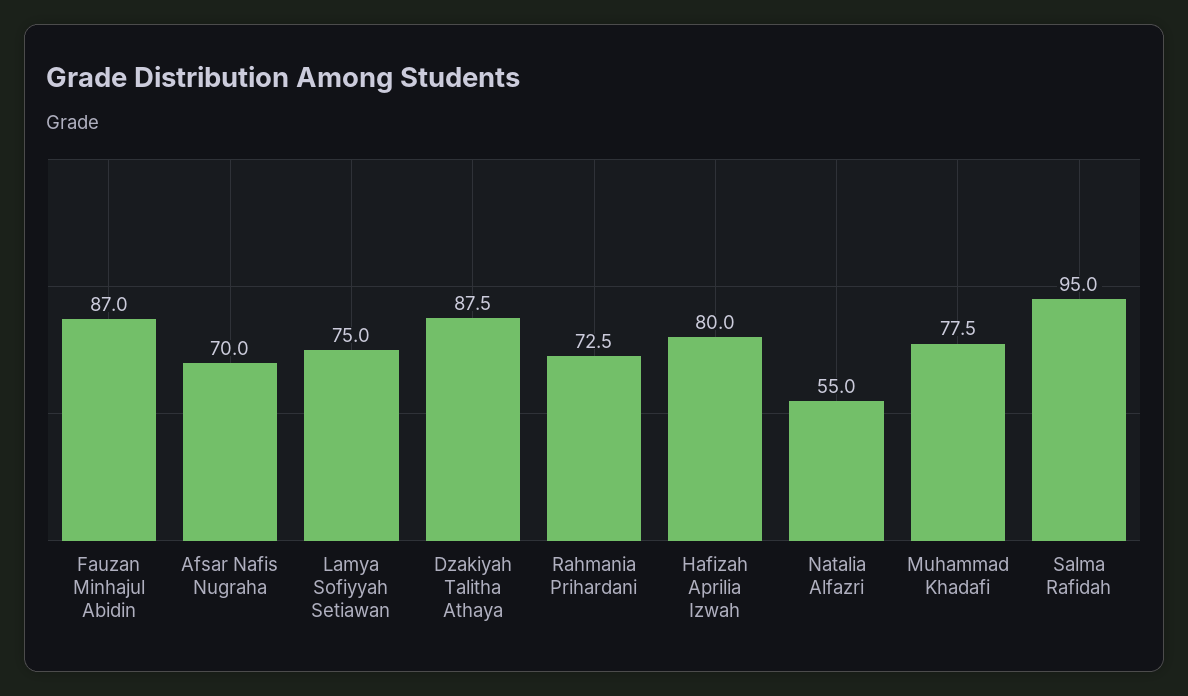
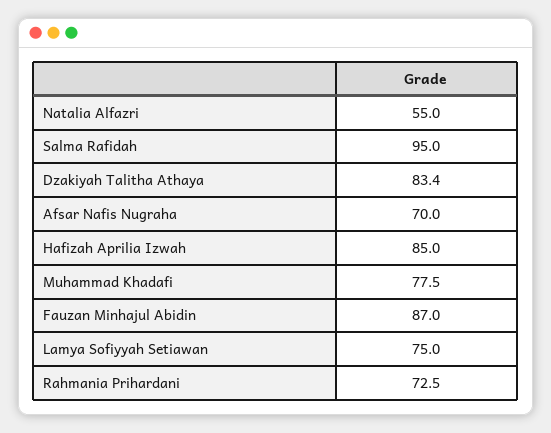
  {
    "Fauzan Minhajul Abidin": 87,
    "Afsar Nafis Nugraha": 70,
    "Lamya Sofiyyah Setiawan": 75,
-   "Dzakiyah Talitha Athaya": 87.5,
+   "Dzakiyah Talitha Athaya": 83.4,
    "Rahmania Prihardani": 72.5,
-   "Hafizah Aprilia Izwah": 80,
+   "Hafizah Aprilia Izwah": 85,
    "Natalia Alfazri": 55,
    "Muhammad Khadafi": 77.5,
    "Salma Rafidah": 95
  }

